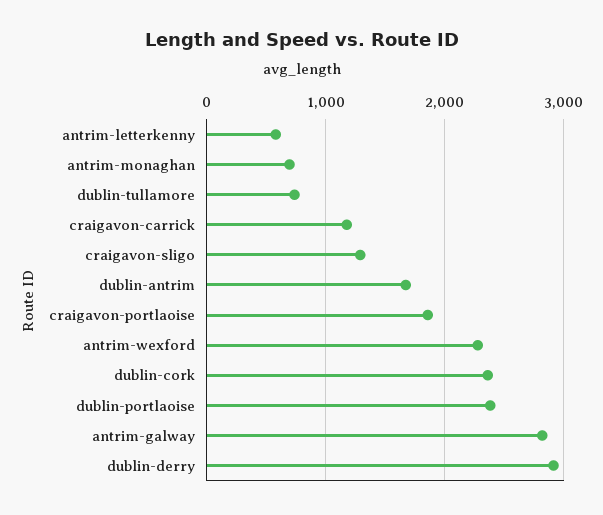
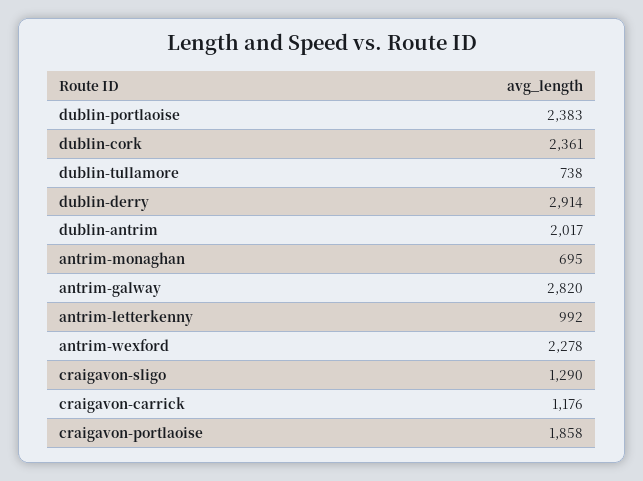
  {
-   "antrim-letterkenny": 600,
+   "antrim-letterkenny": 992,
    "antrim-monaghan": 695,
    "dublin-tullamore": 738,
    "craigavon-carrick": 1176,
    "craigavon-sligo": 1290,
-   "dublin-antrim": 1700,
+   "dublin-antrim": 2017,
    "craigavon-portlaoise": 1858,
    "antrim-wexford": 2278,
    "dublin-cork": 2361,
    "dublin-portlaoise": 2383,
    "antrim-galway": 2820,
    "dublin-derry": 2914
  }

